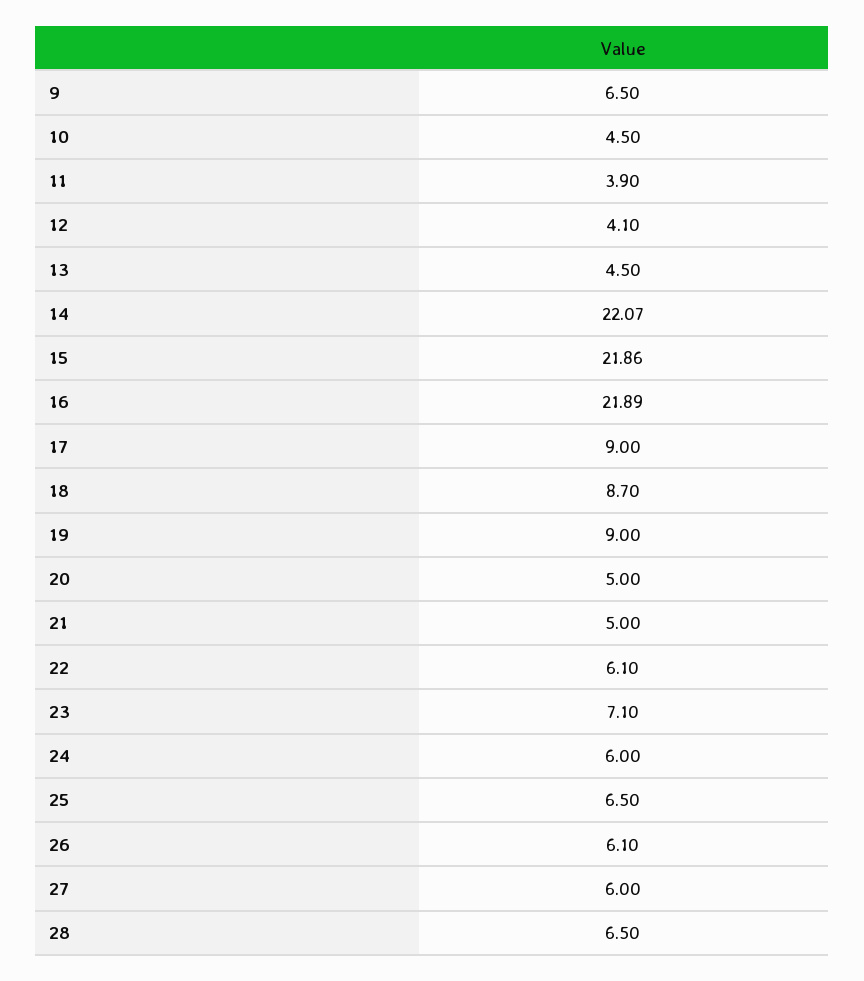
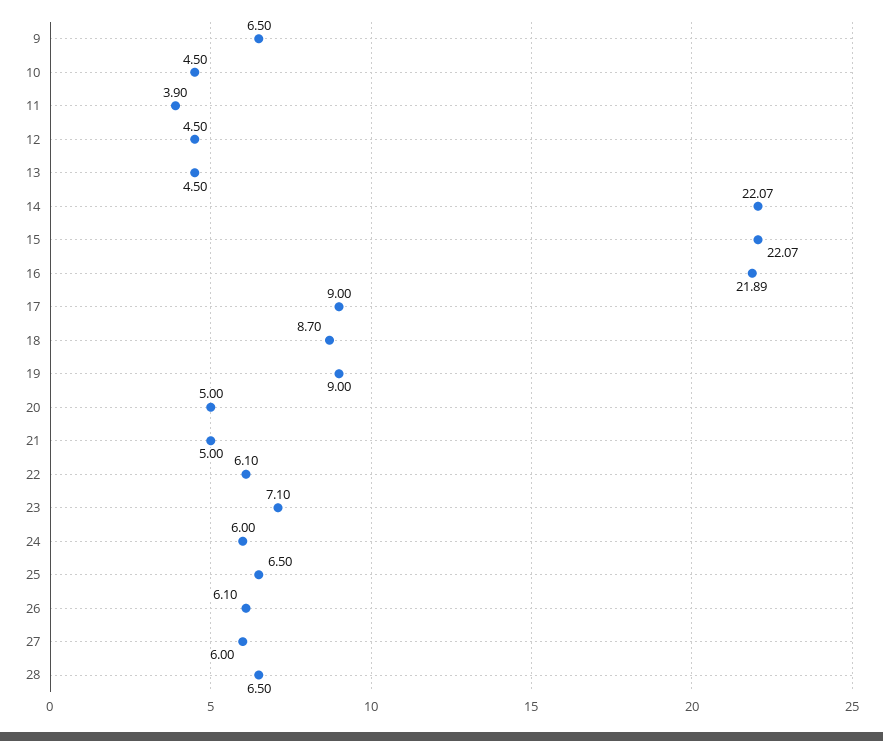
  {
    "9": 6.5,
    "10": 4.5,
    "11": 3.9,
-   "12": 4.1,
+   "12": 4.5,
    "13": 4.5,
    "14": 22.07,
-   "15": 21.86,
+   "15": 22.07,
    "16": 21.89,
    "17": 9,
    "18": 8.7,
    "19": 9,
    "20": 5,
    "21": 5,
    "22": 6.1,
    "23": 7.1,
    "24": 6,
    "25": 6.5,
    "26": 6.1,
    "27": 6,
    "28": 6.5
  }

